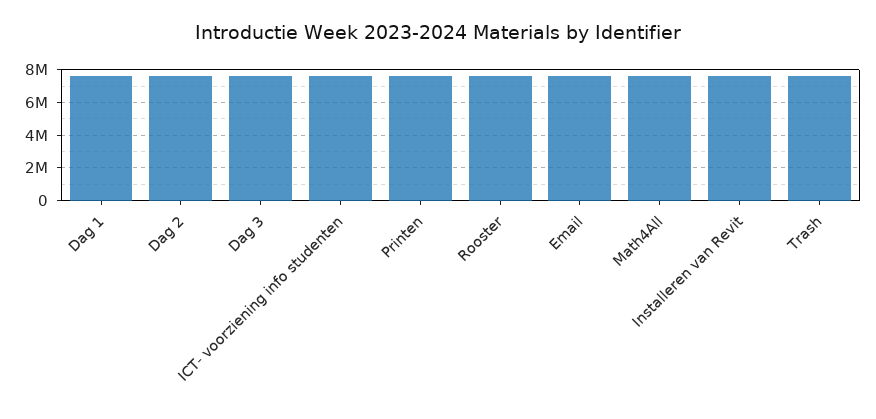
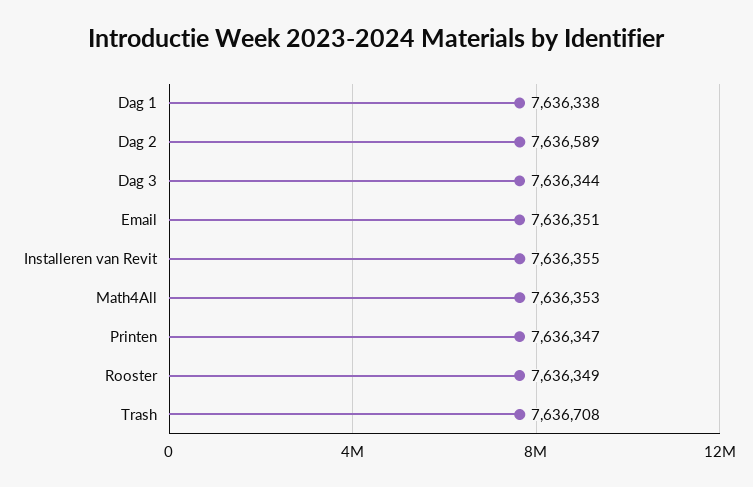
  {
    "Dag 1": 7636338,
    "Dag 2": 7636589,
    "Dag 3": 7636344,
-   "ICT- voorziening info studenten": 7500000,
    "Printen": 7636347,
    "Rooster": 7636349,
    "Email": 7636351,
    "Math4All": 7636353,
    "Installeren van Revit": 7636355,
    "Trash": 7636708
  }

